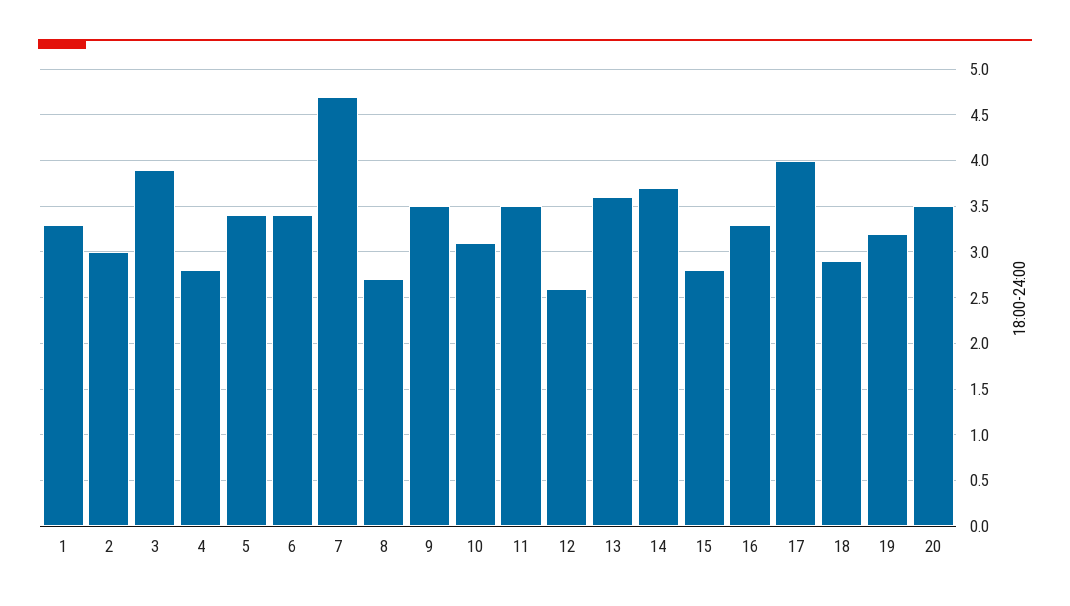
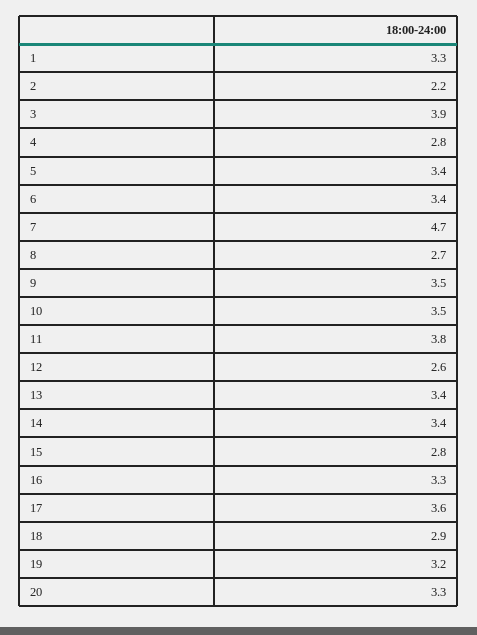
  {
    "1": 3.3,
-   "2": 3,
+   "2": 2.2,
    "3": 3.9,
    "4": 2.8,
    "5": 3.4,
    "6": 3.4,
    "7": 4.7,
    "8": 2.7,
    "9": 3.5,
-   "10": 3.1,
+   "10": 3.5,
-   "11": 3.5,
+   "11": 3.8,
    "12": 2.6,
-   "13": 3.6,
+   "13": 3.4,
-   "14": 3.7,
+   "14": 3.4,
    "15": 2.8,
    "16": 3.3,
-   "17": 4,
+   "17": 3.6,
    "18": 2.9,
    "19": 3.2,
-   "20": 3.5
+   "20": 3.3
  }

